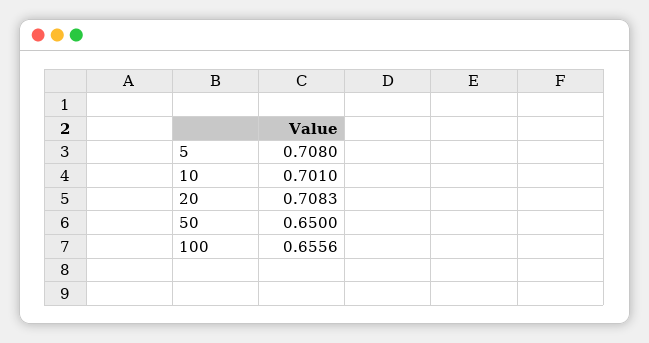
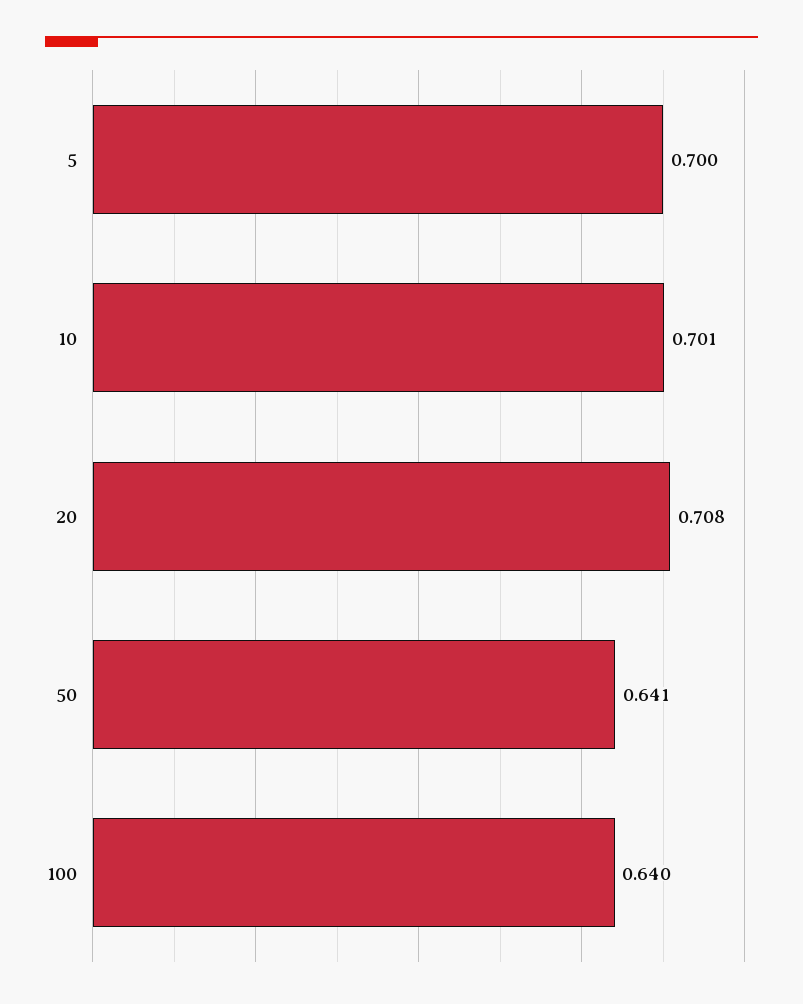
  {
-   "5": 0.708,
+   "5": 0.7,
    "10": 0.701,
    "20": 0.7083,
-   "50": 0.65,
+   "50": 0.641,
-   "100": 0.6556
+   "100": 0.64
  }

